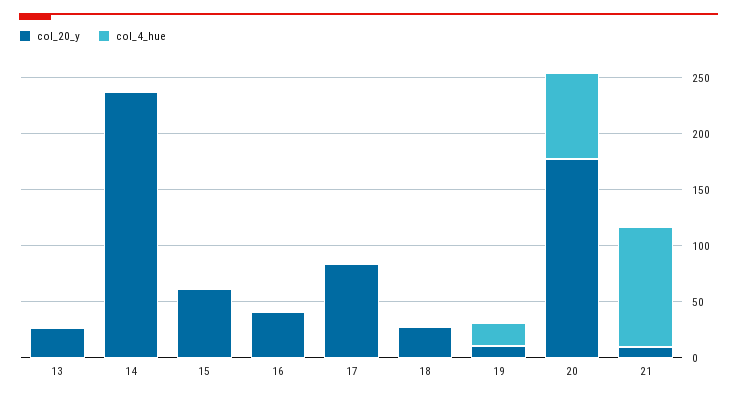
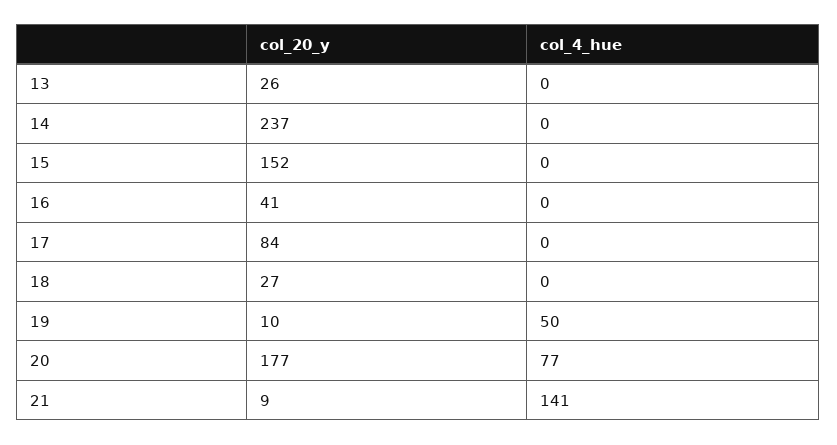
  {
    "col_20_y": {
      "13": 26,
      "14": 237,
-     "15": 60,
+     "15": 152,
      "16": 41,
      "17": 84,
      "18": 27,
      "19": 10,
      "20": 177,
      "21": 9
    },
    "col_4_hue": {
      "13": 0,
      "14": 0,
      "15": 0,
      "16": 0,
      "17": 0,
      "18": 0,
-     "19": 20,
+     "19": 50,
      "20": 77,
-     "21": 110
+     "21": 141
    }
  }

